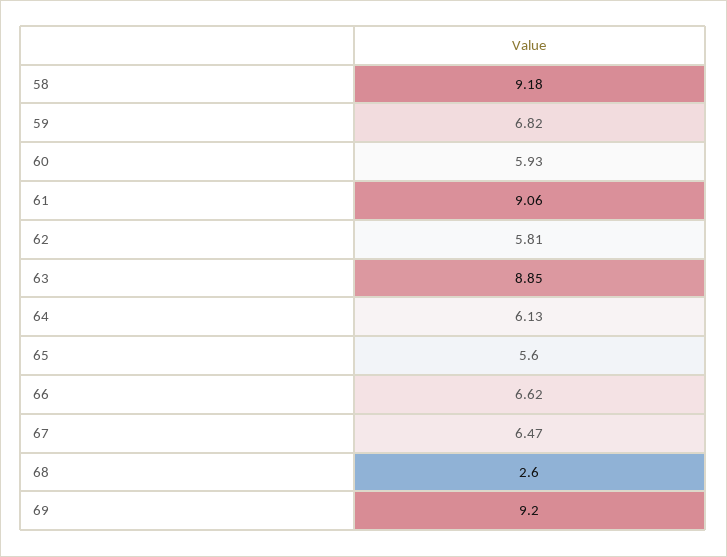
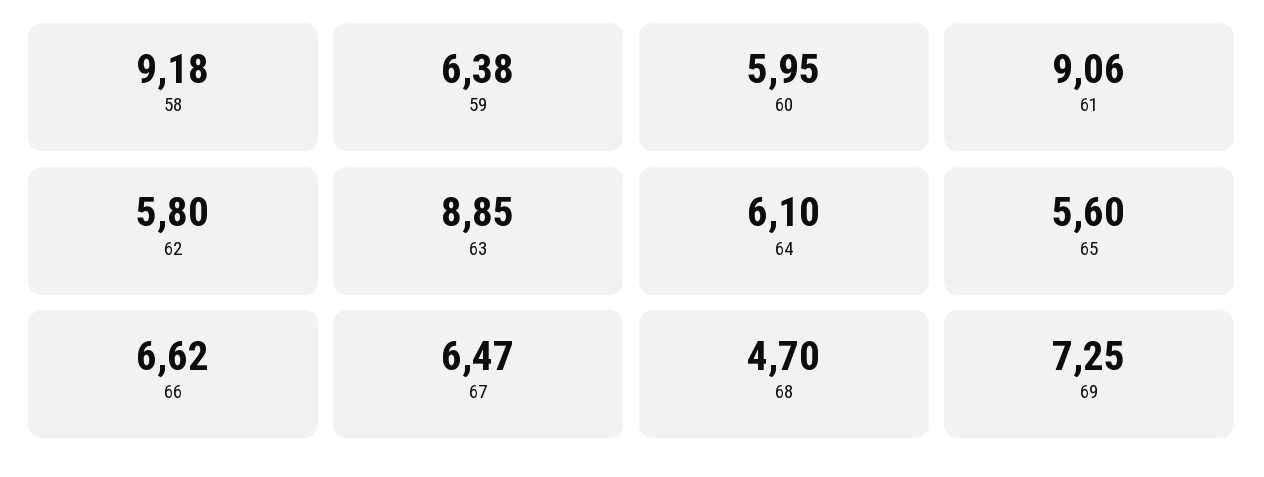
  {
    "58": 9.18,
-   "59": 6.82,
+   "59": 6.38,
-   "60": 5.93,
+   "60": 5.95,
    "61": 9.06,
-   "62": 5.81,
+   "62": 5.8,
    "63": 8.85,
-   "64": 6.13,
+   "64": 6.1,
    "65": 5.6,
    "66": 6.62,
    "67": 6.47,
-   "68": 2.6,
+   "68": 4.7,
-   "69": 9.2
+   "69": 7.25
  }

